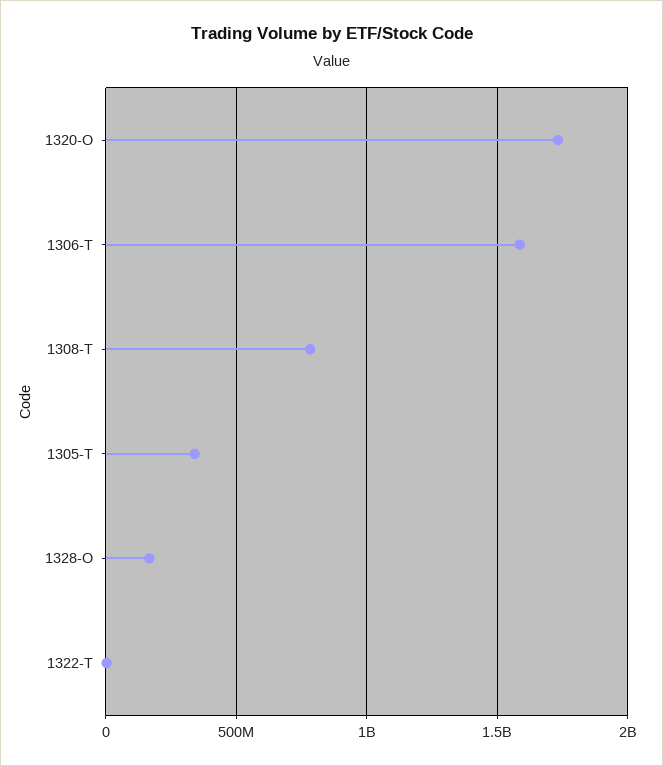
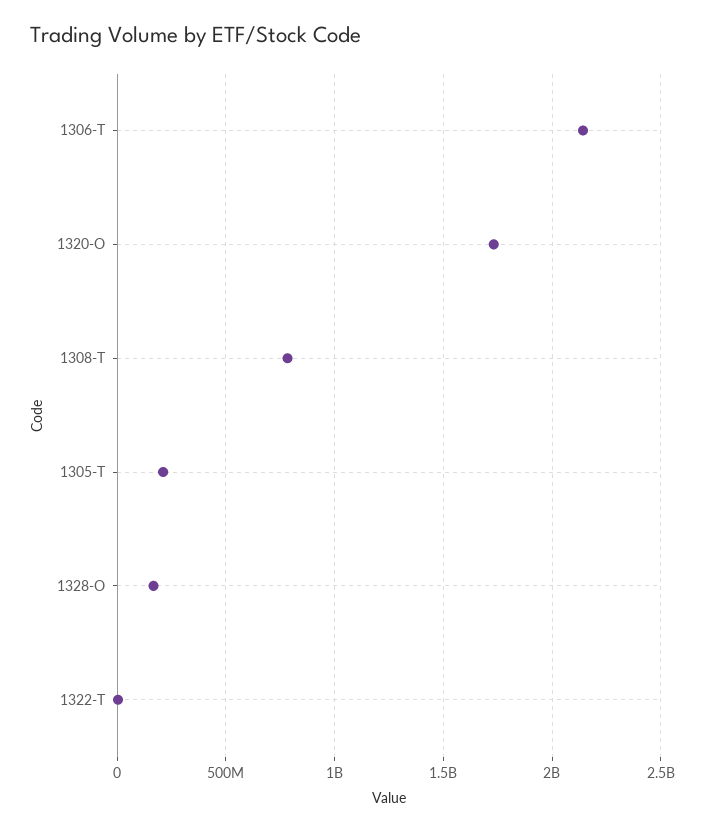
  {
    "1320-O": 1750000000,
-   "1306-T": 1600000000,
+   "1306-T": 2150000000,
    "1308-T": 800000000,
-   "1305-T": 350000000,
+   "1305-T": 200000000,
    "1328-O": 150000000,
    "1322-T": 0
  }

